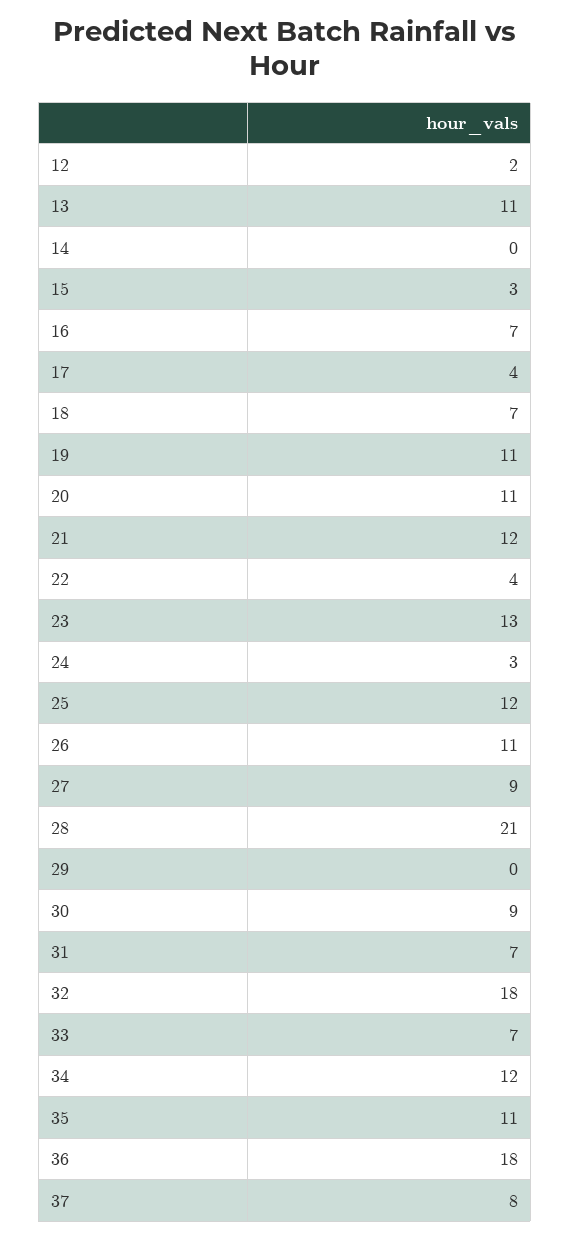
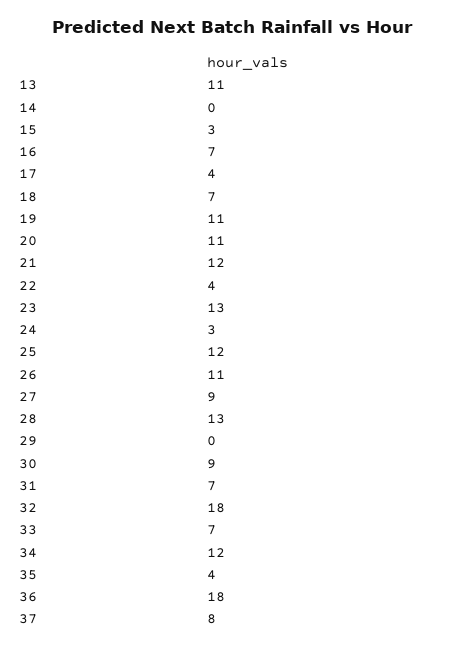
  {
-   "12": 2,
    "13": 11,
    "14": 0,
    "15": 3,
    "16": 7,
    "17": 4,
    "18": 7,
    "19": 11,
    "20": 11,
    "21": 12,
    "22": 4,
    "23": 13,
    "24": 3,
    "25": 12,
    "26": 11,
    "27": 9,
-   "28": 21,
+   "28": 13,
    "29": 0,
    "30": 9,
    "31": 7,
    "32": 18,
    "33": 7,
    "34": 12,
-   "35": 11,
+   "35": 4,
    "36": 18,
    "37": 8
  }

